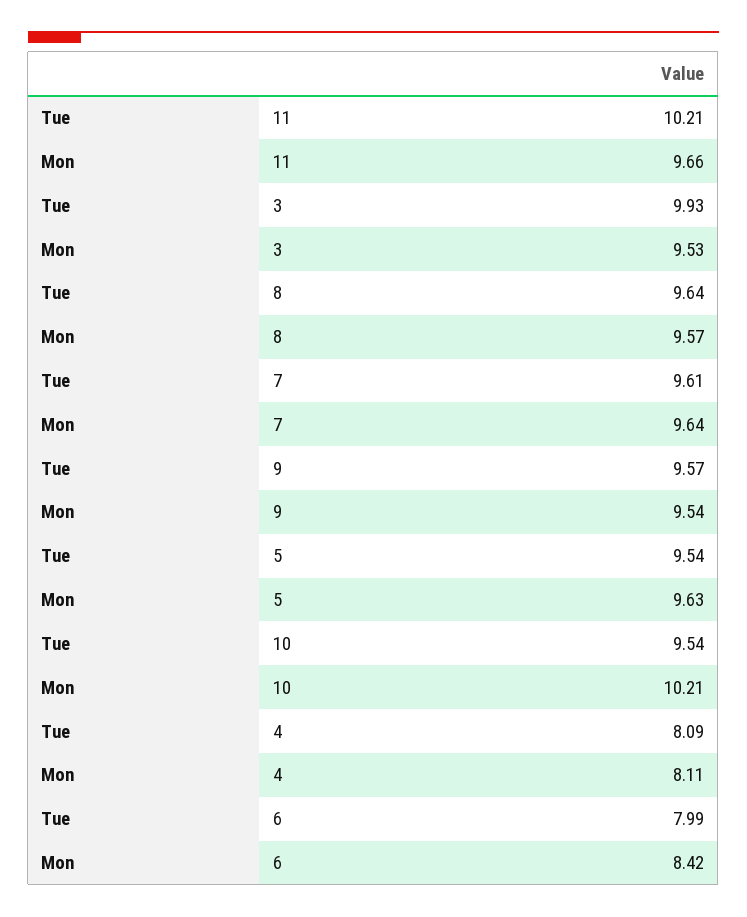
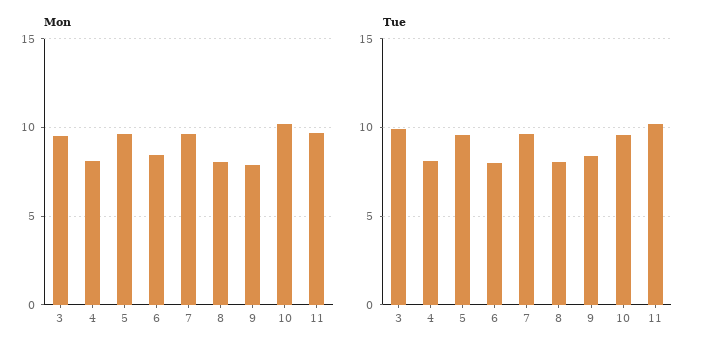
  {
    "Tue": {
      "11": 10.21,
      "3": 9.93,
-     "8": 9.64,
+     "8": 8,
      "7": 9.61,
-     "9": 9.57,
+     "9": 8.5,
      "5": 9.54,
      "10": 9.54,
      "4": 8.09,
      "6": 7.99
    },
    "Mon": {
      "11": 9.66,
      "3": 9.53,
-     "8": 9.57,
+     "8": 8,
      "7": 9.64,
-     "9": 9.54,
+     "9": 8,
      "5": 9.63,
      "10": 10.21,
      "4": 8.11,
      "6": 8.42
    }
  }

